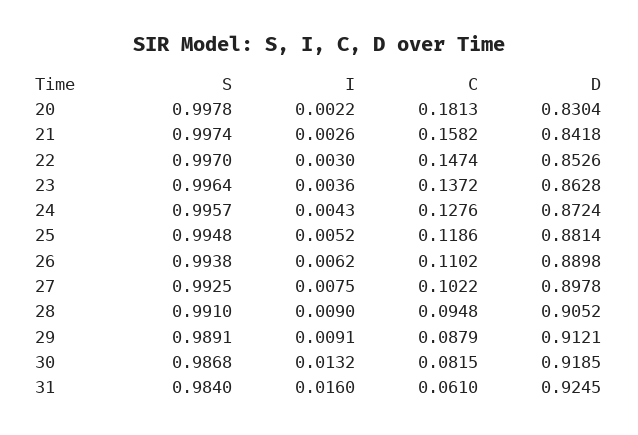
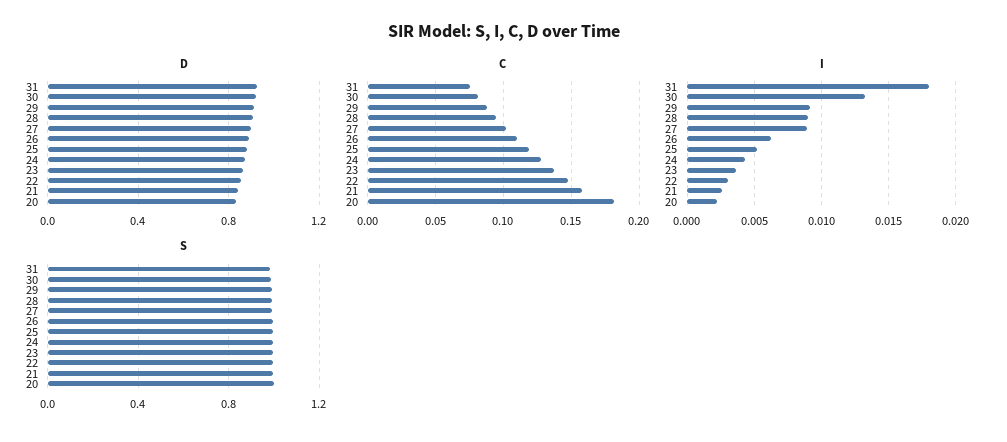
  {
    "S": {
      "20": 0.9978,
      "21": 0.9974,
      "22": 0.997,
      "23": 0.9964,
      "24": 0.9957,
      "25": 0.9948,
      "26": 0.9938,
      "27": 0.9925,
      "28": 0.991,
      "29": 0.9891,
      "30": 0.9868,
      "31": 0.984
    },
    "I": {
      "20": 0.0022,
      "21": 0.0026,
      "22": 0.003,
      "23": 0.0036,
      "24": 0.0043,
      "25": 0.0052,
      "26": 0.0062,
-     "27": 0.0075,
+     "27": 0.009,
      "28": 0.009,
      "29": 0.0091,
      "30": 0.0132,
-     "31": 0.016
+     "31": 0.018
    },
    "C": {
      "20": 0.1813,
      "21": 0.1582,
      "22": 0.1474,
      "23": 0.1372,
      "24": 0.1276,
      "25": 0.1186,
      "26": 0.1102,
      "27": 0.1022,
      "28": 0.0948,
      "29": 0.0879,
      "30": 0.0815,
-     "31": 0.061
+     "31": 0.075
    },
    "D": {
      "20": 0.8304,
      "21": 0.8418,
      "22": 0.8526,
      "23": 0.8628,
      "24": 0.8724,
      "25": 0.8814,
      "26": 0.8898,
      "27": 0.8978,
      "28": 0.9052,
      "29": 0.9121,
      "30": 0.9185,
      "31": 0.9245
    }
  }

